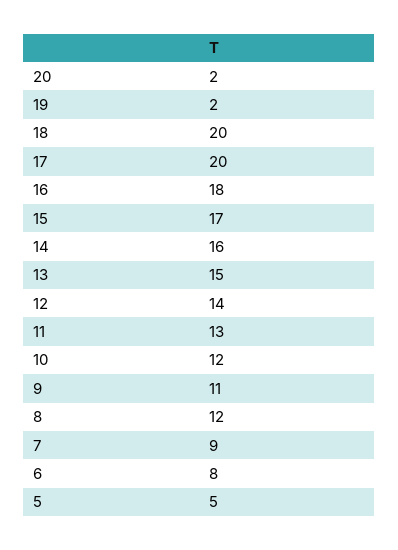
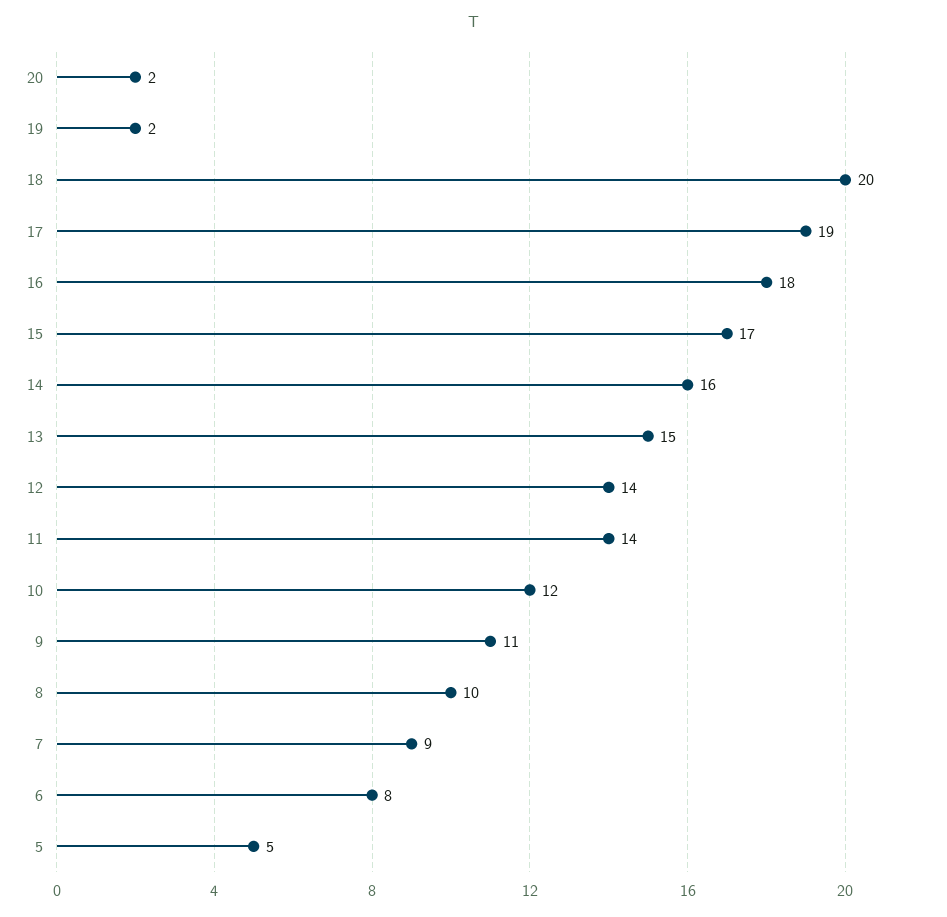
  {
    "20": 2,
    "19": 2,
    "18": 20,
-   "17": 20,
+   "17": 19,
    "16": 18,
    "15": 17,
    "14": 16,
    "13": 15,
    "12": 14,
-   "11": 13,
+   "11": 14,
    "10": 12,
    "9": 11,
-   "8": 12,
+   "8": 10,
    "7": 9,
    "6": 8,
    "5": 5
  }

